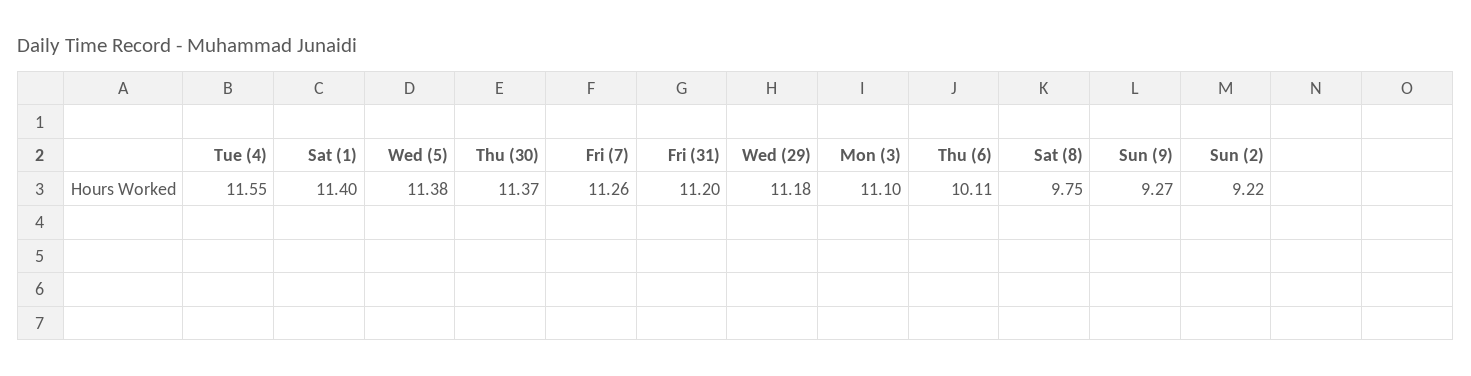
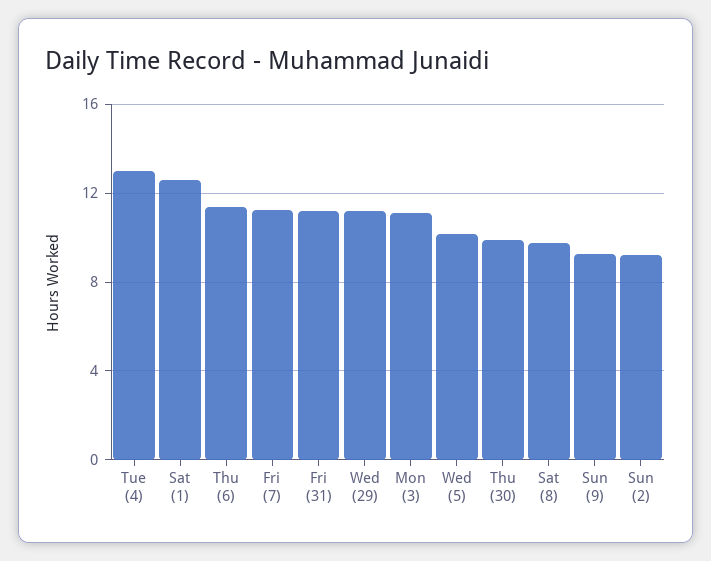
  {
-   "Tue (4)": 11.55,
+   "Tue (4)": 13,
-   "Sat (1)": 11.4,
+   "Sat (1)": 12.5,
-   "Wed (5)": 11.38,
+   "Wed (5)": 10,
-   "Thu (30)": 11.37,
+   "Thu (30)": 10,
    "Fri (7)": 11.26,
    "Fri (31)": 11.2,
    "Wed (29)": 11.18,
    "Mon (3)": 11.1,
-   "Thu (6)": 10.11,
+   "Thu (6)": 11.5,
    "Sat (8)": 9.75,
    "Sun (9)": 9.27,
    "Sun (2)": 9.22
  }

